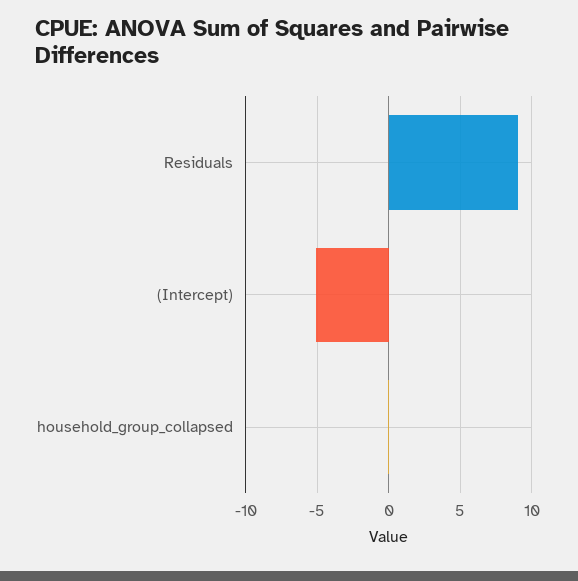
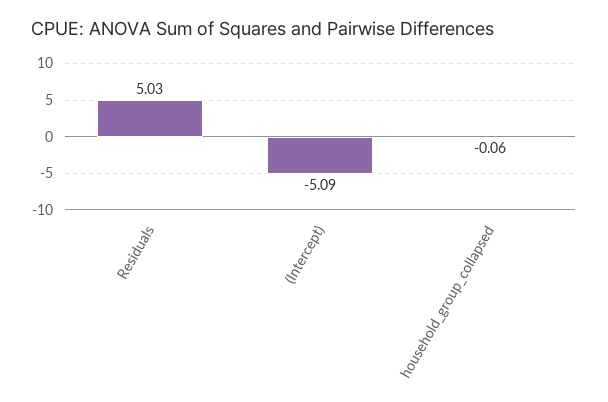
  {
-   "Residuals": 9,
+   "Residuals": 5.03,
    "(Intercept)": -5.09,
    "household_group_collapsed": -0.06
  }

